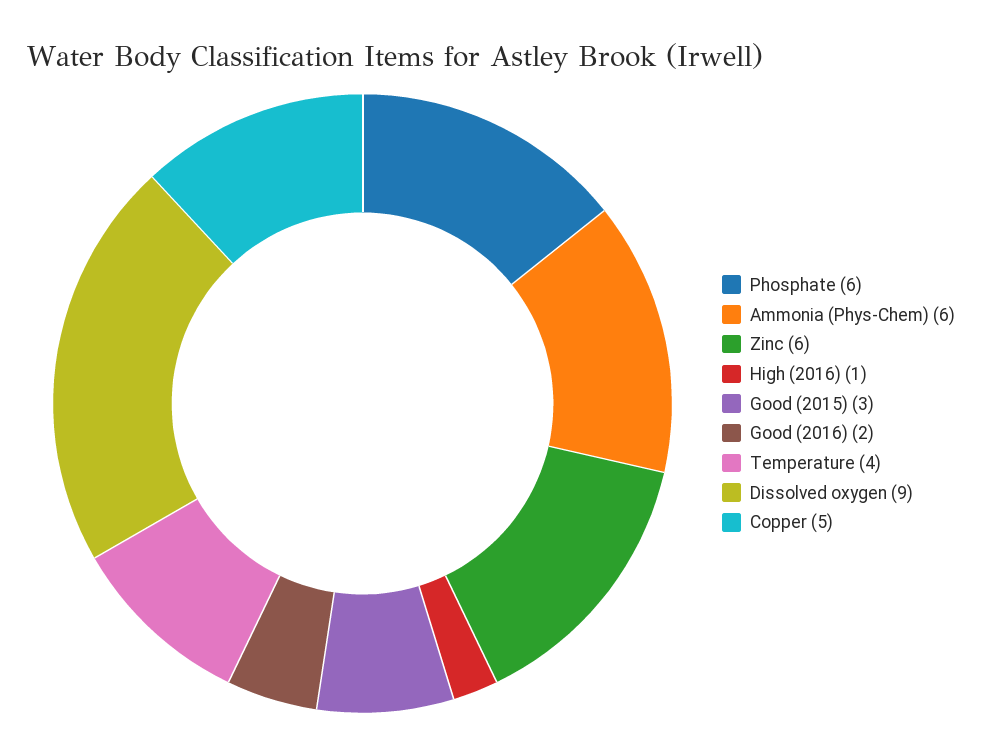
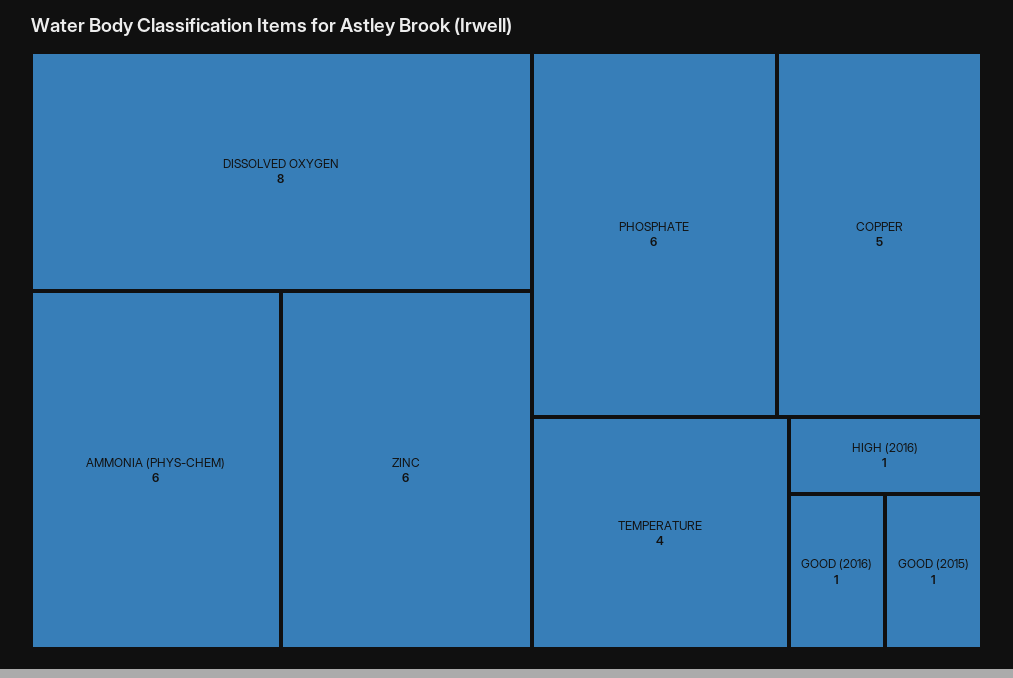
  {
    "Phosphate": 6,
    "Ammonia (Phys-Chem)": 6,
    "Zinc": 6,
    "High (2016)": 1,
-   "Good (2015)": 3,
+   "Good (2015)": 1,
-   "Good (2016)": 2,
+   "Good (2016)": 1,
    "Temperature": 4,
-   "Dissolved oxygen": 9,
+   "Dissolved oxygen": 8,
    "Copper": 5
  }

